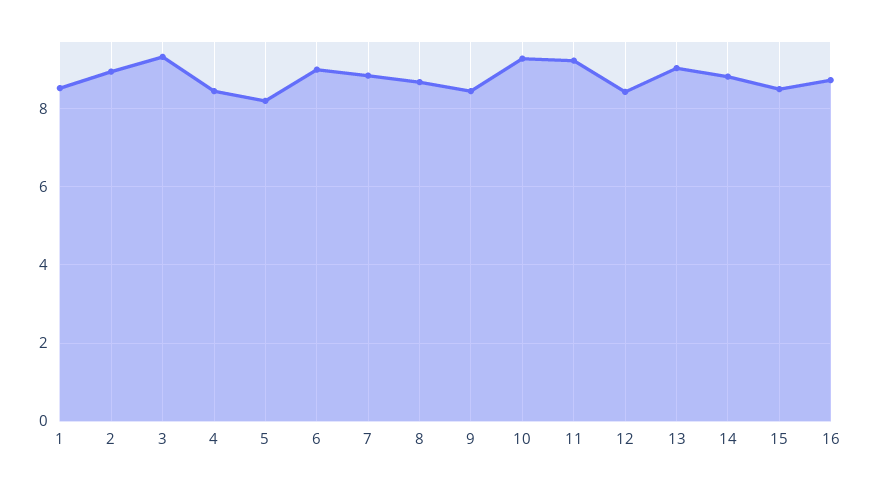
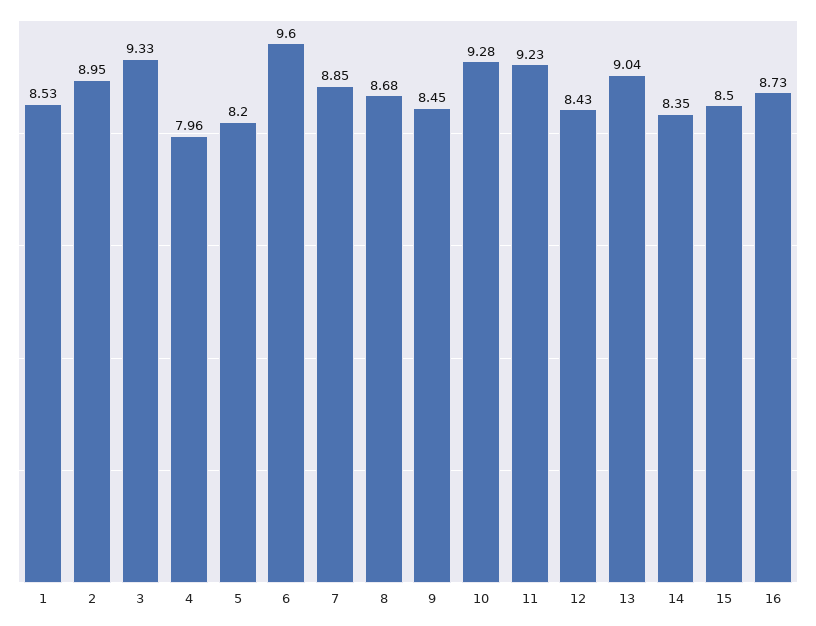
  {
    "1": 8.53,
    "2": 8.95,
    "3": 9.33,
-   "4": 8.4,
+   "4": 7.96,
    "5": 8.2,
-   "6": 9,
+   "6": 9.6,
    "7": 8.85,
    "8": 8.68,
    "9": 8.45,
    "10": 9.28,
    "11": 9.23,
    "12": 8.43,
    "13": 9.04,
-   "14": 8.8,
+   "14": 8.35,
    "15": 8.5,
    "16": 8.73
  }

